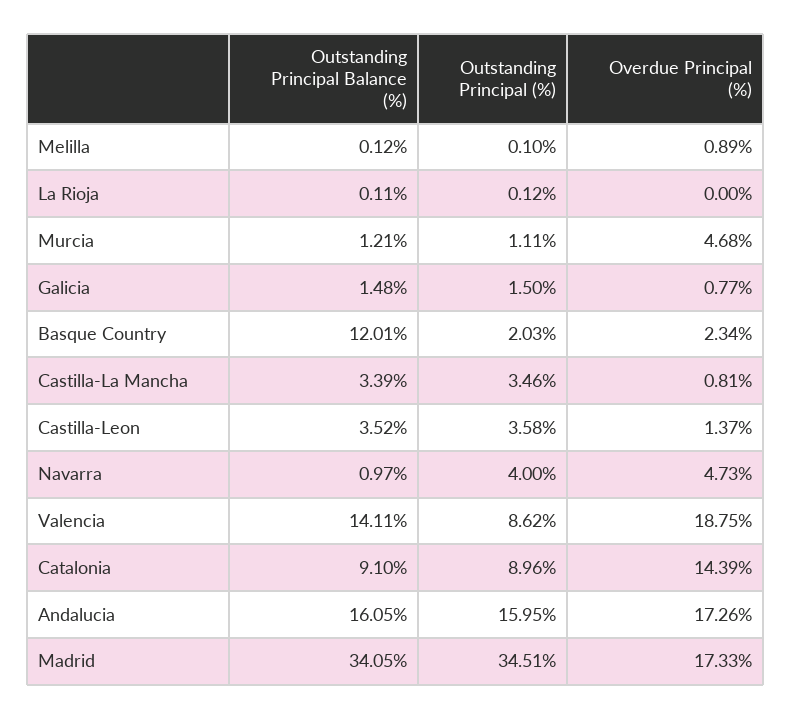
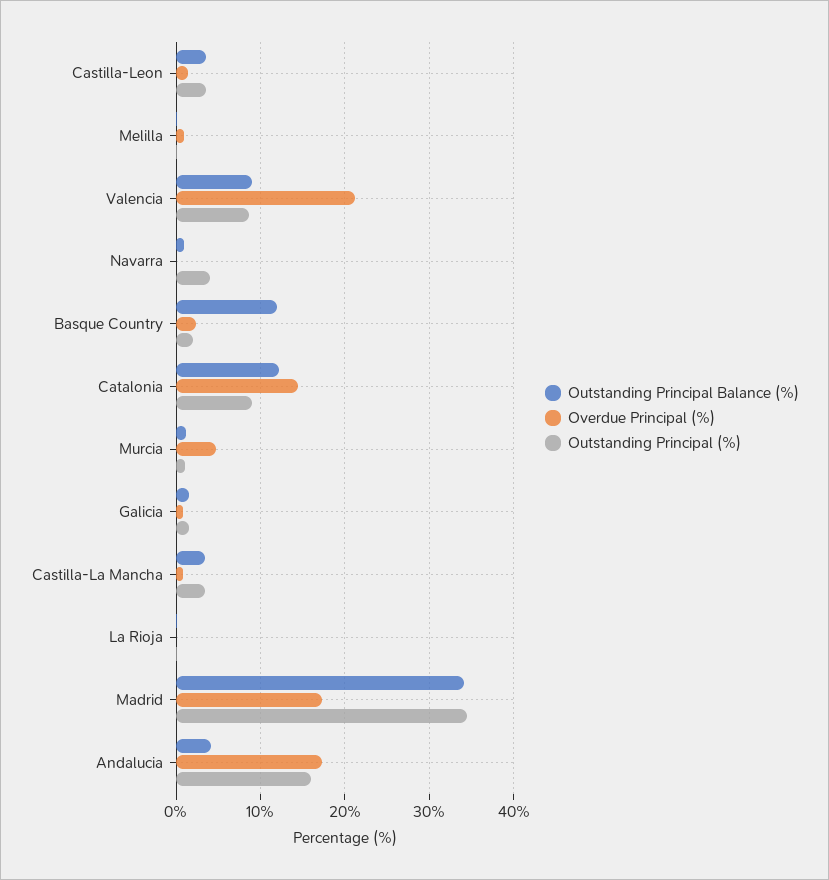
  {
    "Outstanding Principal Balance (%)": {
      "Melilla": 0.12,
      "La Rioja": 0.11,
      "Murcia": 1.21,
      "Galicia": 1.48,
      "Basque Country": 12.01,
      "Castilla-La Mancha": 3.39,
      "Castilla-Leon": 3.52,
      "Navarra": 0.97,
-     "Valencia": 14.11,
+     "Valencia": 9,
-     "Catalonia": 9.1,
+     "Catalonia": 12,
-     "Andalucia": 16.05,
+     "Andalucia": 4,
      "Madrid": 34.05
    },
    "Outstanding Principal (%)": {
      "Melilla": 0.1,
      "La Rioja": 0.12,
      "Murcia": 1.11,
      "Galicia": 1.5,
      "Basque Country": 2.03,
      "Castilla-La Mancha": 3.46,
      "Castilla-Leon": 3.58,
      "Navarra": 4,
      "Valencia": 8.62,
      "Catalonia": 8.96,
      "Andalucia": 15.95,
      "Madrid": 34.51
    },
    "Overdue Principal (%)": {
      "Melilla": 0.89,
      "La Rioja": 0,
      "Murcia": 4.68,
      "Galicia": 0.77,
      "Basque Country": 2.34,
      "Castilla-La Mancha": 0.81,
      "Castilla-Leon": 1.37,
-     "Navarra": 4.73,
+     "Navarra": 0,
-     "Valencia": 18.75,
+     "Valencia": 21,
      "Catalonia": 14.39,
      "Andalucia": 17.26,
      "Madrid": 17.33
    }
  }

